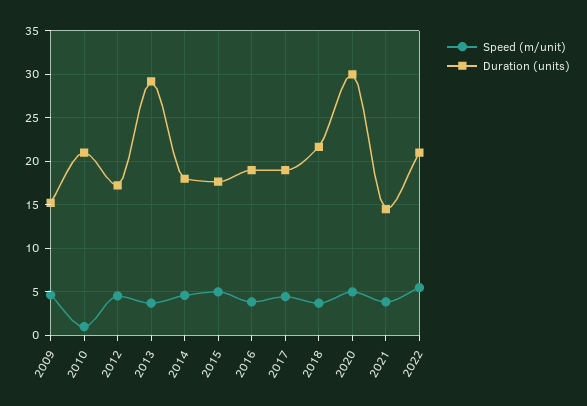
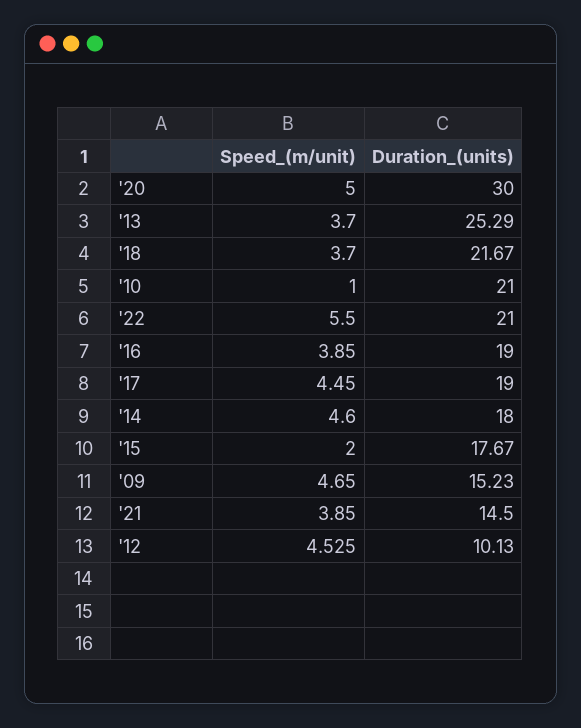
  {
    "Speed (m/unit)": {
      "2009": 4.65,
      "2010": 1,
      "2012": 4.525,
      "2013": 3.7,
      "2014": 4.6,
-     "2015": 5,
+     "2015": 2,
      "2016": 3.85,
      "2017": 4.45,
      "2018": 3.7,
      "2020": 5,
      "2021": 3.85,
      "2022": 5.5
    },
    "Duration (units)": {
      "2009": 15.23,
      "2010": 21,
-     "2012": 17,
+     "2012": 10.13,
-     "2013": 29,
+     "2013": 25.29,
      "2014": 18,
      "2015": 17.67,
      "2016": 19,
      "2017": 19,
      "2018": 21.67,
      "2020": 30,
      "2021": 14.5,
      "2022": 21
    }
  }

